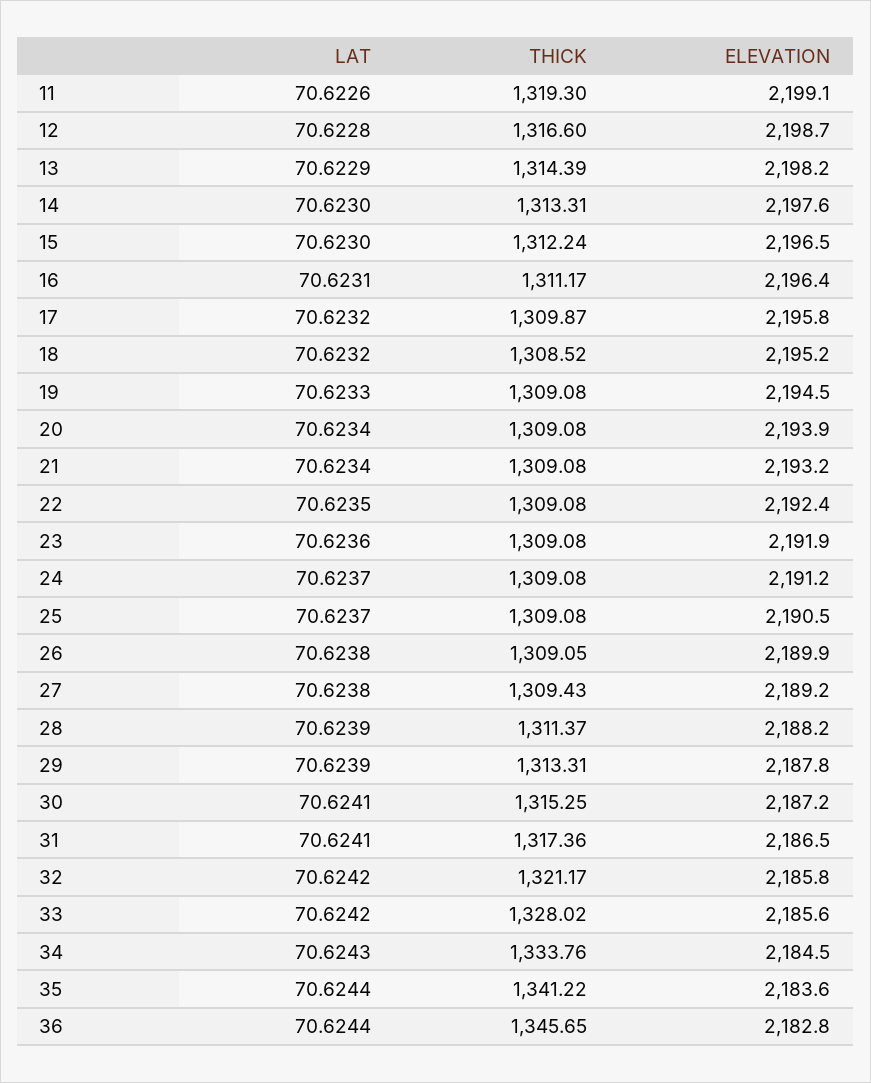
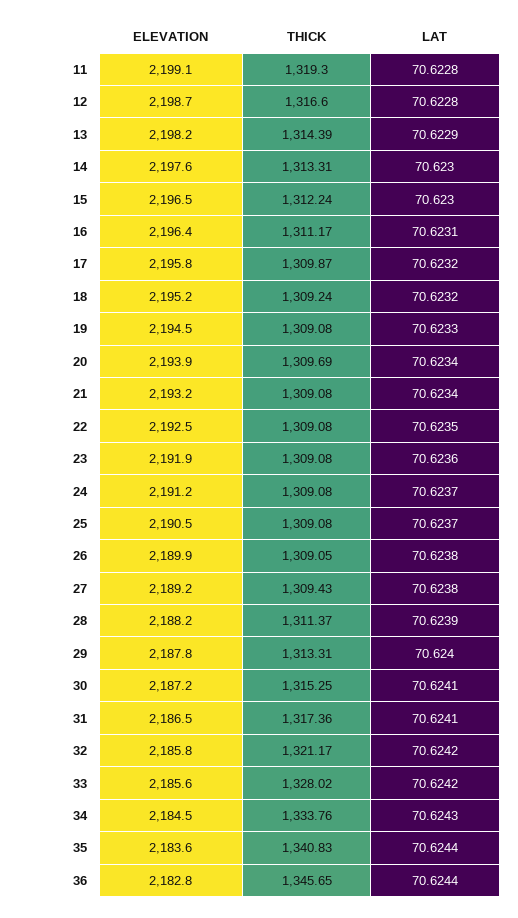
  {
    "LAT": {
-     "11": 70.6226,
+     "11": 70.6228,
      "12": 70.6228,
      "13": 70.6229,
      "14": 70.623,
      "15": 70.623,
      "16": 70.6231,
      "17": 70.6232,
      "18": 70.6232,
      "19": 70.6233,
      "20": 70.6234,
      "21": 70.6234,
      "22": 70.6235,
      "23": 70.6236,
      "24": 70.6237,
      "25": 70.6237,
      "26": 70.6238,
      "27": 70.6238,
      "28": 70.6239,
-     "29": 70.6239,
+     "29": 70.624,
      "30": 70.6241,
      "31": 70.6241,
      "32": 70.6242,
      "33": 70.6242,
      "34": 70.6243,
      "35": 70.6244,
      "36": 70.6244
    },
    "THICK": {
      "11": 1319.3,
      "12": 1316.6,
      "13": 1314.39,
      "14": 1313.31,
      "15": 1312.24,
      "16": 1311.17,
      "17": 1309.87,
-     "18": 1308.52,
+     "18": 1309.24,
      "19": 1309.08,
-     "20": 1309.08,
+     "20": 1309.69,
      "21": 1309.08,
      "22": 1309.08,
      "23": 1309.08,
      "24": 1309.08,
      "25": 1309.08,
      "26": 1309.05,
      "27": 1309.43,
      "28": 1311.37,
      "29": 1313.31,
      "30": 1315.25,
      "31": 1317.36,
      "32": 1321.17,
      "33": 1328.02,
      "34": 1333.76,
-     "35": 1341.22,
+     "35": 1340.83,
      "36": 1345.65
    },
    "ELEVATION": {
      "11": 2199.1,
      "12": 2198.7,
      "13": 2198.2,
      "14": 2197.6,
      "15": 2196.5,
      "16": 2196.4,
      "17": 2195.8,
      "18": 2195.2,
      "19": 2194.5,
      "20": 2193.9,
      "21": 2193.2,
-     "22": 2192.4,
+     "22": 2192.5,
      "23": 2191.9,
      "24": 2191.2,
      "25": 2190.5,
      "26": 2189.9,
      "27": 2189.2,
      "28": 2188.2,
      "29": 2187.8,
      "30": 2187.2,
      "31": 2186.5,
      "32": 2185.8,
      "33": 2185.6,
      "34": 2184.5,
      "35": 2183.6,
      "36": 2182.8
    }
  }

